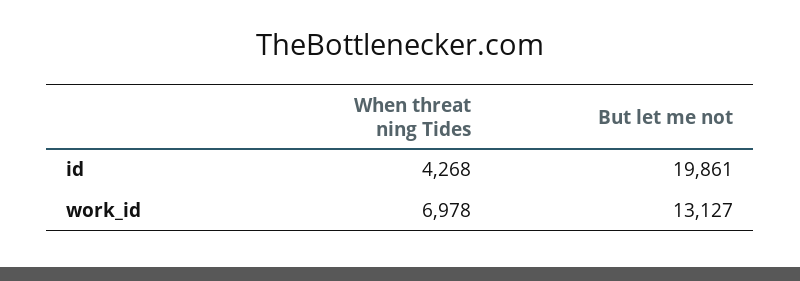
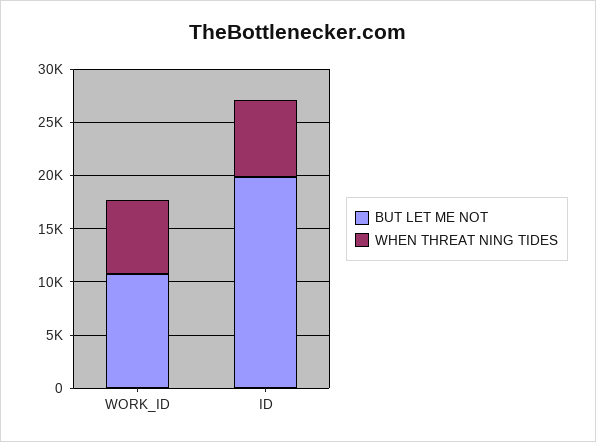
  {
    "When threat ning Tides": {
-     "id": 4268,
+     "id": 7000,
      "work_id": 6978
    },
    "But let me not": {
      "id": 19861,
-     "work_id": 13127
+     "work_id": 11000
    }
  }

